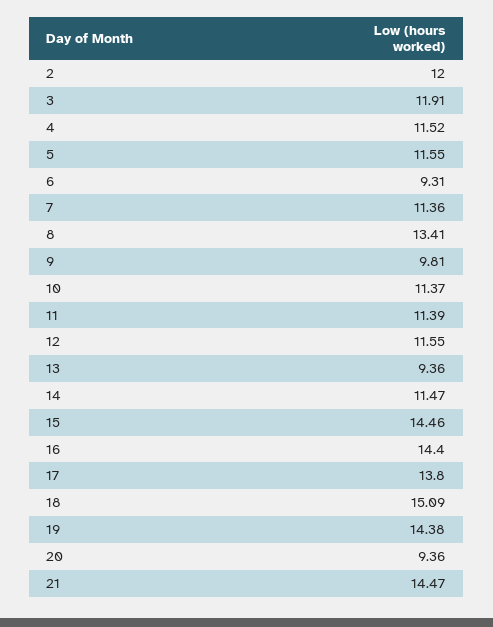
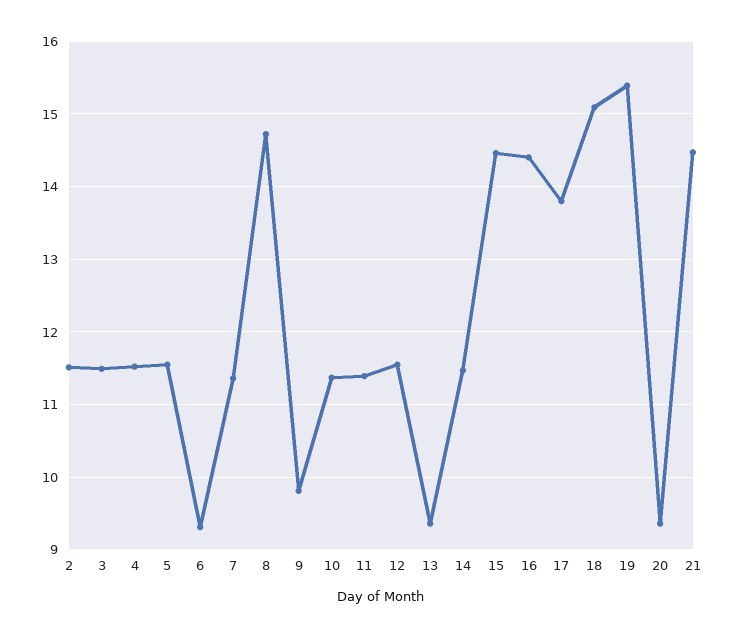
  {
-   "2": 12,
+   "2": 11.5,
-   "3": 11.91,
+   "3": 11.5,
    "4": 11.52,
    "5": 11.55,
    "6": 9.31,
    "7": 11.36,
-   "8": 13.41,
+   "8": 14.7,
    "9": 9.81,
    "10": 11.37,
    "11": 11.39,
    "12": 11.55,
    "13": 9.36,
    "14": 11.47,
    "15": 14.46,
    "16": 14.4,
    "17": 13.8,
    "18": 15.09,
-   "19": 14.38,
+   "19": 15.4,
    "20": 9.36,
    "21": 14.47
  }

